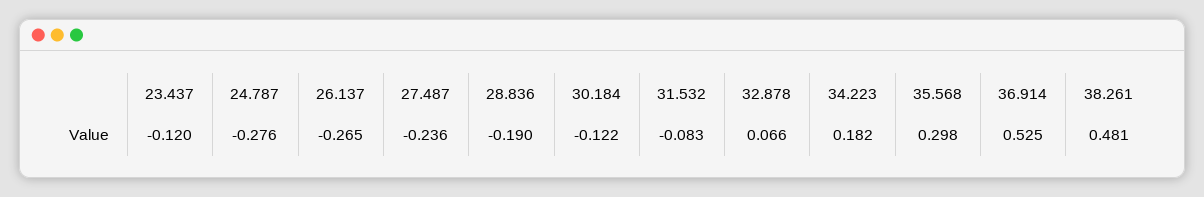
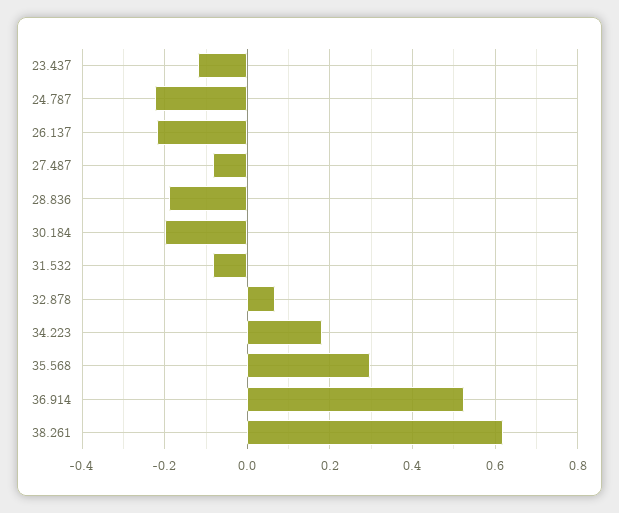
  {
    "23.437": -0.12,
-   "24.787": -0.276,
+   "24.787": -0.22,
-   "26.137": -0.265,
+   "26.137": -0.22,
-   "27.487": -0.236,
+   "27.487": -0.08,
    "28.836": -0.19,
-   "30.184": -0.122,
+   "30.184": -0.2,
    "31.532": -0.083,
    "32.878": 0.066,
    "34.223": 0.182,
    "35.568": 0.298,
    "36.914": 0.525,
-   "38.261": 0.481
+   "38.261": 0.62
  }

